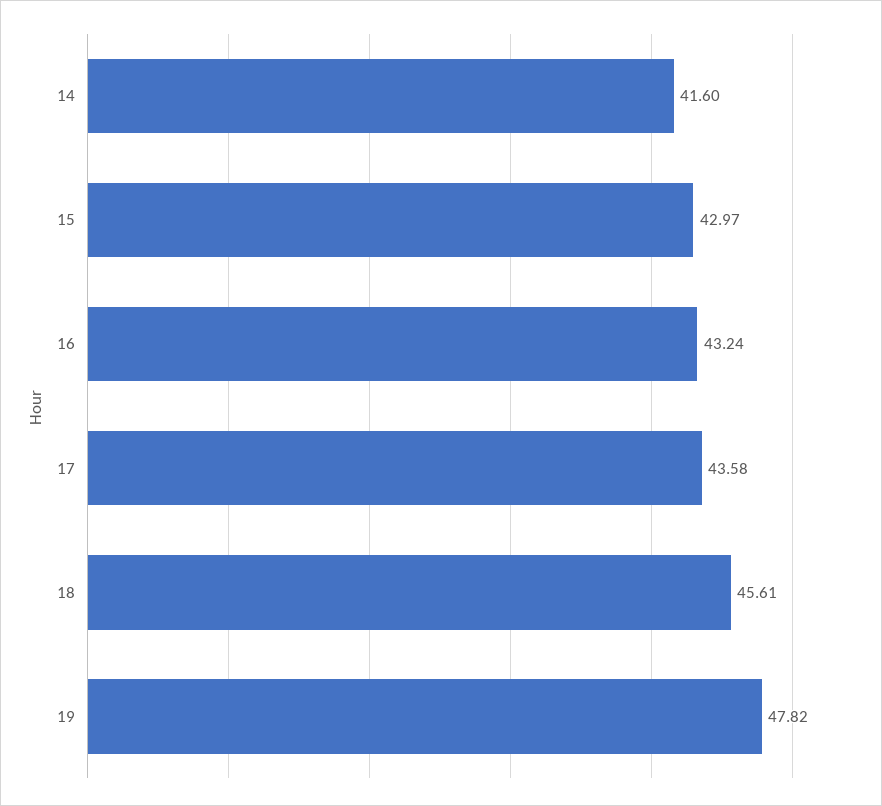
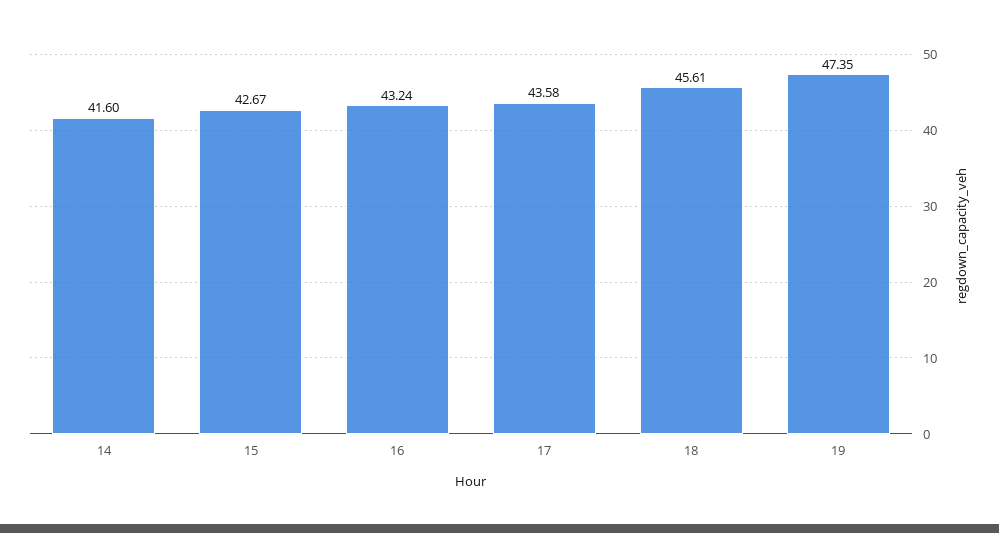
  {
    "14": 41.6,
-   "15": 42.97,
+   "15": 42.67,
    "16": 43.24,
    "17": 43.58,
    "18": 45.61,
-   "19": 47.82
+   "19": 47.35
  }

